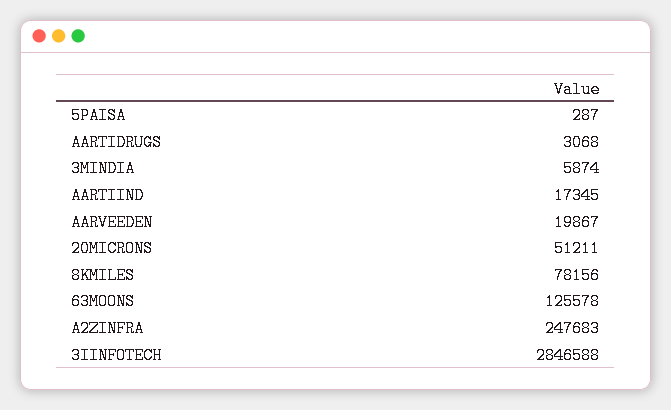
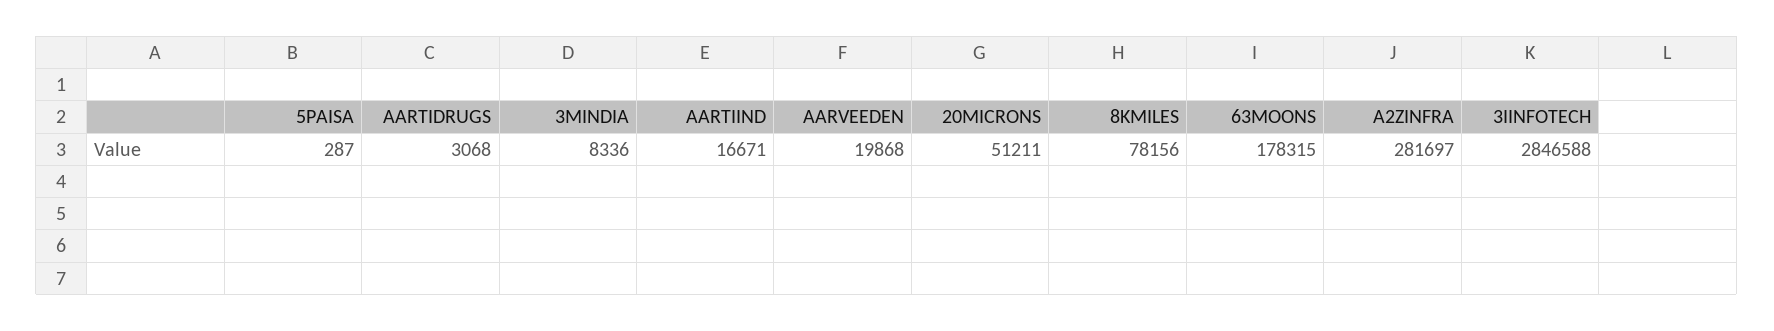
  {
    "5PAISA": 287,
    "AARTIDRUGS": 3068,
-   "3MINDIA": 5874,
+   "3MINDIA": 8336,
-   "AARTIIND": 17345,
+   "AARTIIND": 16671,
-   "AARVEEDEN": 19867,
+   "AARVEEDEN": 19868,
    "20MICRONS": 51211,
    "8KMILES": 78156,
-   "63MOONS": 125578,
+   "63MOONS": 178315,
-   "A2ZINFRA": 247683,
+   "A2ZINFRA": 281697,
    "3IINFOTECH": 2846588
  }

